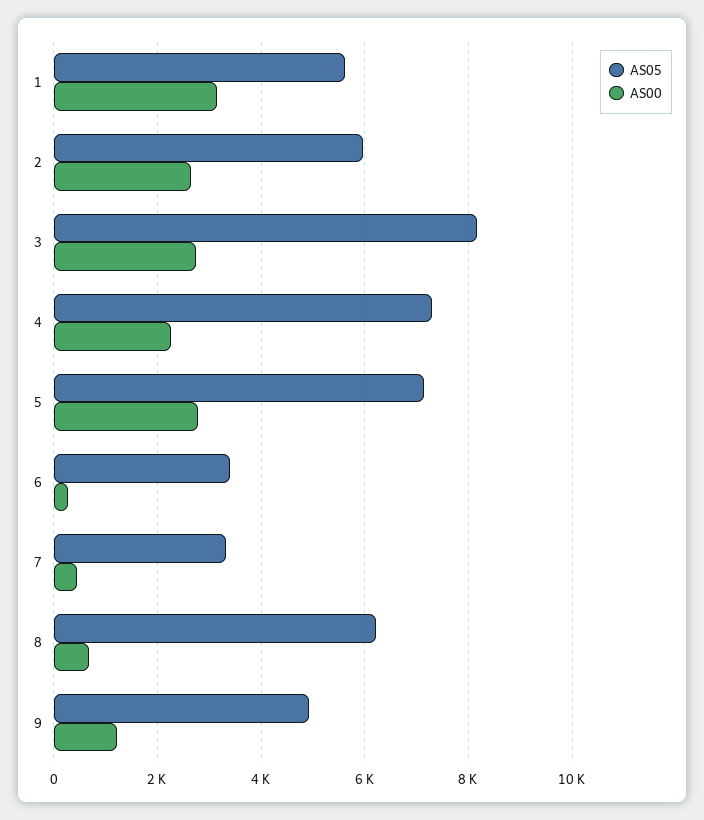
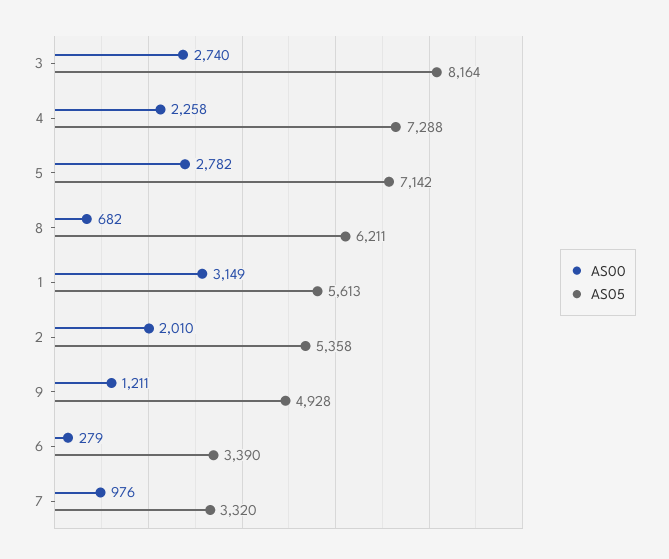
  {
    "AS05": {
      "1": 5613,
-     "2": 6000,
+     "2": 5358,
      "3": 8164,
      "4": 7288,
      "5": 7142,
      "6": 3390,
      "7": 3320,
      "8": 6211,
      "9": 4928
    },
    "AS00": {
      "1": 3149,
-     "2": 2600,
+     "2": 2010,
      "3": 2740,
      "4": 2258,
      "5": 2782,
      "6": 279,
-     "7": 400,
+     "7": 976,
      "8": 682,
      "9": 1211
    }
  }

